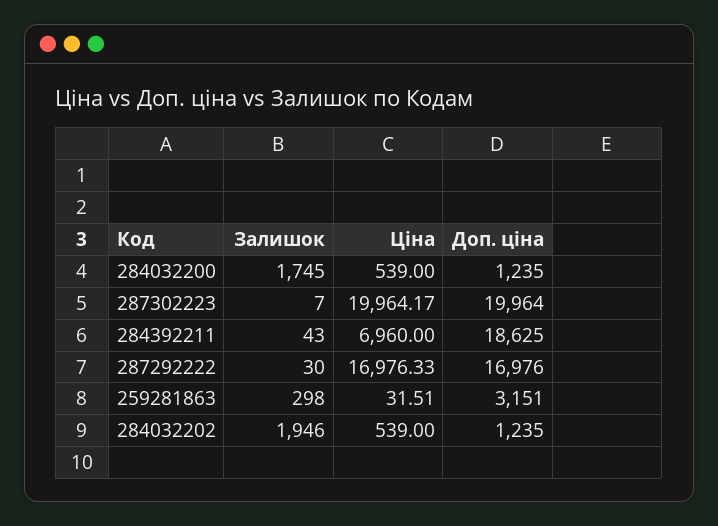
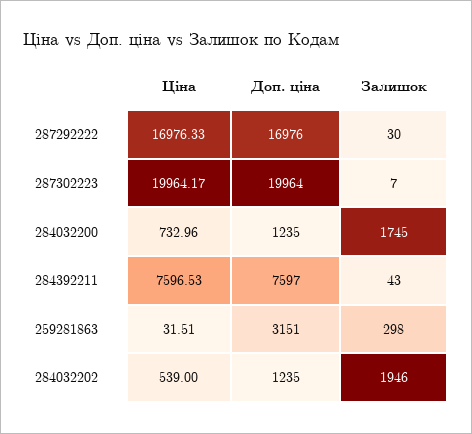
  {
    "Залишок": {
      "284032200": 1745,
      "287302223": 7,
      "284392211": 43,
      "287292222": 30,
      "259281863": 298,
      "284032202": 1946
    },
    "Ціна": {
-     "284032200": 539,
+     "284032200": 732.96,
      "287302223": 19964.17,
-     "284392211": 6960,
+     "284392211": 7596.53,
      "287292222": 16976.33,
      "259281863": 31.51,
      "284032202": 539
    },
    "Доп. ціна": {
      "284032200": 1235,
      "287302223": 19964,
-     "284392211": 18625,
+     "284392211": 7597,
      "287292222": 16976,
      "259281863": 3151,
      "284032202": 1235
    }
  }

